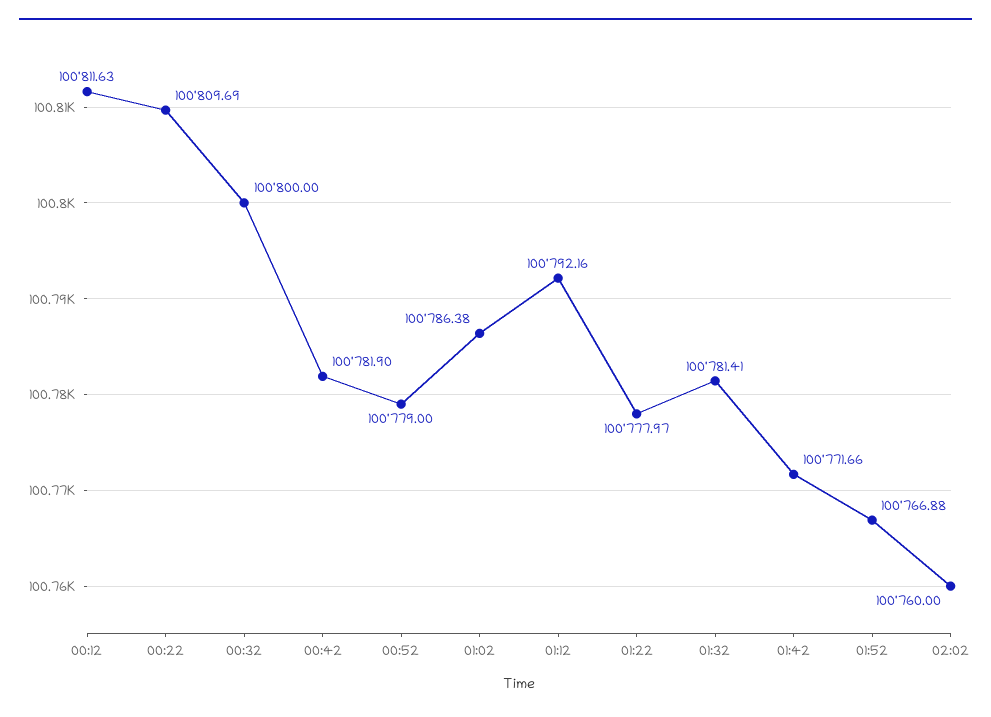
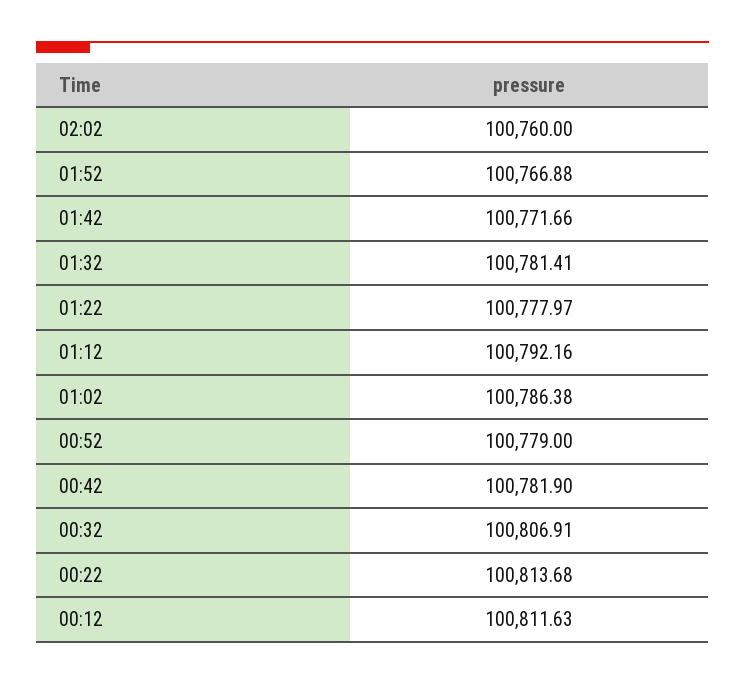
  {
    "00:12": 100811.63,
-   "00:22": 100809.69,
+   "00:22": 100813.68,
-   "00:32": 100800,
+   "00:32": 100806.91,
    "00:42": 100781.9,
    "00:52": 100779,
    "01:02": 100786.38,
    "01:12": 100792.16,
    "01:22": 100777.97,
    "01:32": 100781.41,
    "01:42": 100771.66,
    "01:52": 100766.88,
    "02:02": 100760
  }

